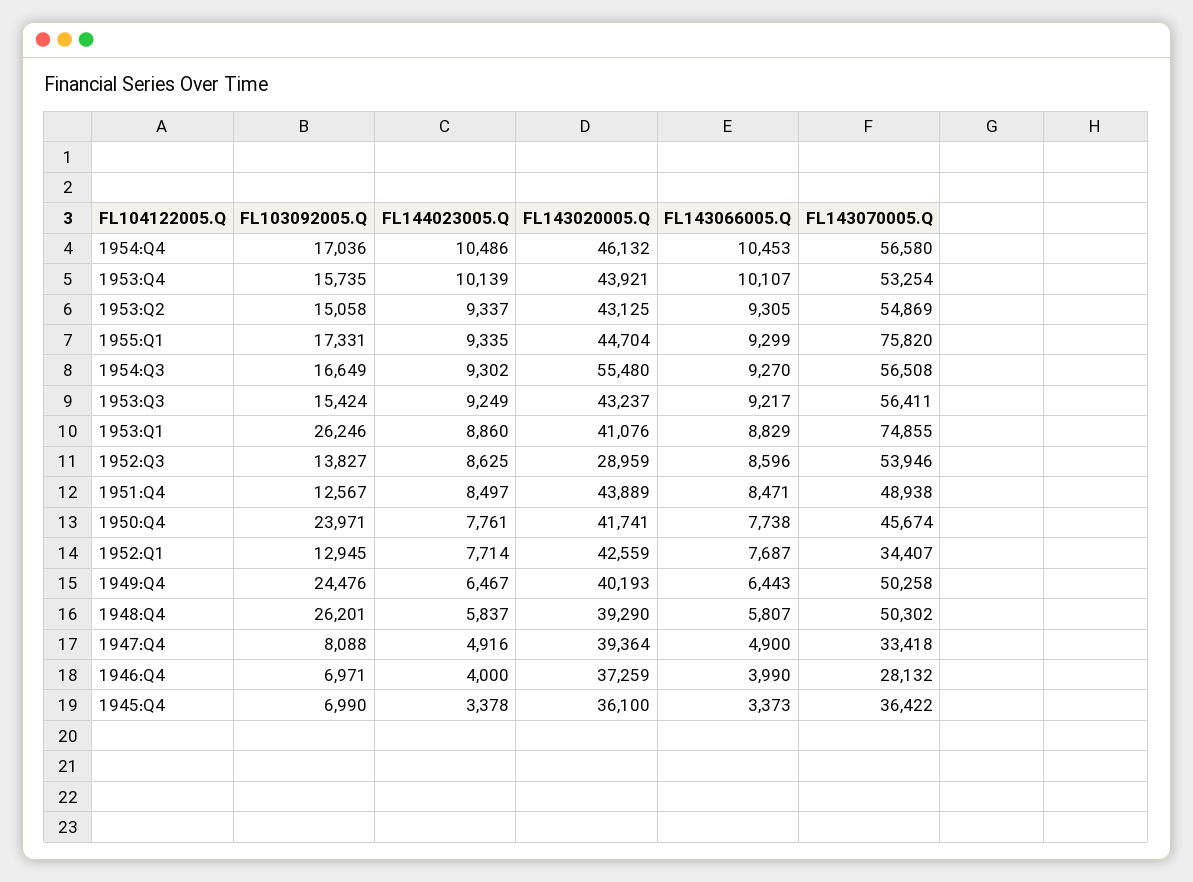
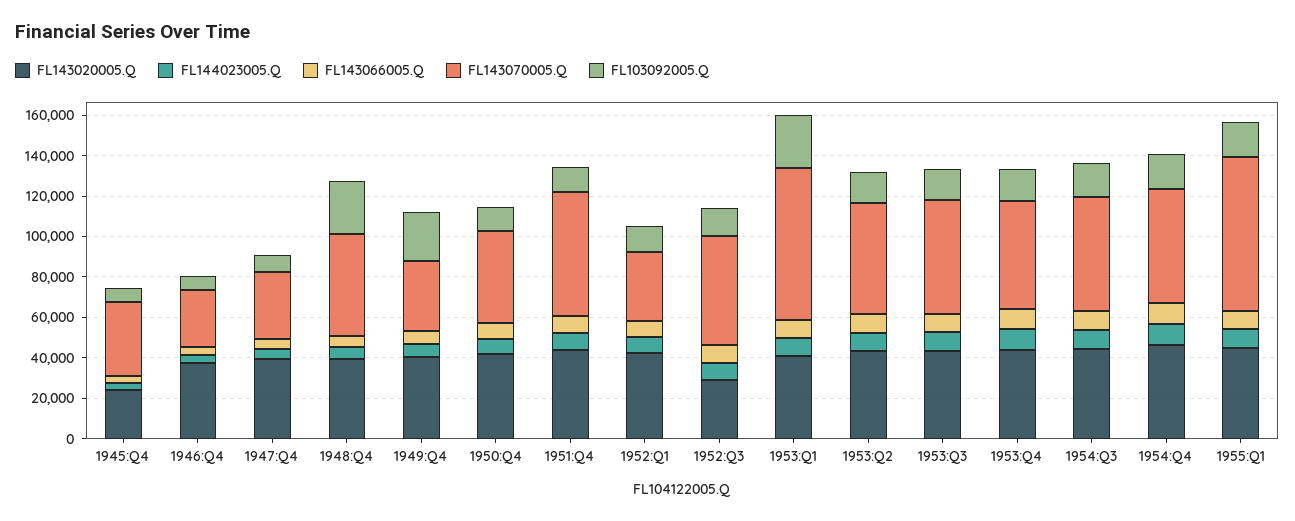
  {
    "FL103092005.Q": {
      "1954:Q4": 17036,
      "1953:Q4": 15735,
      "1953:Q2": 15058,
      "1955:Q1": 17331,
      "1954:Q3": 16649,
      "1953:Q3": 15424,
      "1953:Q1": 26246,
      "1952:Q3": 13827,
      "1951:Q4": 12567,
-     "1950:Q4": 23971,
+     "1950:Q4": 10000,
      "1952:Q1": 12945,
      "1949:Q4": 24476,
      "1948:Q4": 26201,
      "1947:Q4": 8088,
      "1946:Q4": 6971,
      "1945:Q4": 6990
    },
    "FL144023005.Q": {
      "1954:Q4": 10486,
      "1953:Q4": 10139,
      "1953:Q2": 9337,
      "1955:Q1": 9335,
      "1954:Q3": 9302,
      "1953:Q3": 9249,
      "1953:Q1": 8860,
      "1952:Q3": 8625,
      "1951:Q4": 8497,
      "1950:Q4": 7761,
      "1952:Q1": 7714,
      "1949:Q4": 6467,
      "1948:Q4": 5837,
      "1947:Q4": 4916,
      "1946:Q4": 4000,
      "1945:Q4": 3378
    },
    "FL143020005.Q": {
      "1954:Q4": 46132,
      "1953:Q4": 43921,
      "1953:Q2": 43125,
      "1955:Q1": 44704,
-     "1954:Q3": 55480,
+     "1954:Q3": 45000,
      "1953:Q3": 43237,
      "1953:Q1": 41076,
      "1952:Q3": 28959,
      "1951:Q4": 43889,
      "1950:Q4": 41741,
      "1952:Q1": 42559,
      "1949:Q4": 40193,
      "1948:Q4": 39290,
      "1947:Q4": 39364,
      "1946:Q4": 37259,
-     "1945:Q4": 36100
+     "1945:Q4": 25000
    },
    "FL143066005.Q": {
      "1954:Q4": 10453,
      "1953:Q4": 10107,
      "1953:Q2": 9305,
      "1955:Q1": 9299,
      "1954:Q3": 9270,
      "1953:Q3": 9217,
      "1953:Q1": 8829,
      "1952:Q3": 8596,
      "1951:Q4": 8471,
      "1950:Q4": 7738,
      "1952:Q1": 7687,
      "1949:Q4": 6443,
      "1948:Q4": 5807,
      "1947:Q4": 4900,
      "1946:Q4": 3990,
      "1945:Q4": 3373
    },
    "FL143070005.Q": {
      "1954:Q4": 56580,
      "1953:Q4": 53254,
      "1953:Q2": 54869,
      "1955:Q1": 75820,
      "1954:Q3": 56508,
      "1953:Q3": 56411,
      "1953:Q1": 74855,
      "1952:Q3": 53946,
-     "1951:Q4": 48938,
+     "1951:Q4": 60000,
      "1950:Q4": 45674,
      "1952:Q1": 34407,
-     "1949:Q4": 50258,
+     "1949:Q4": 35000,
      "1948:Q4": 50302,
      "1947:Q4": 33418,
      "1946:Q4": 28132,
      "1945:Q4": 36422
    }
  }

